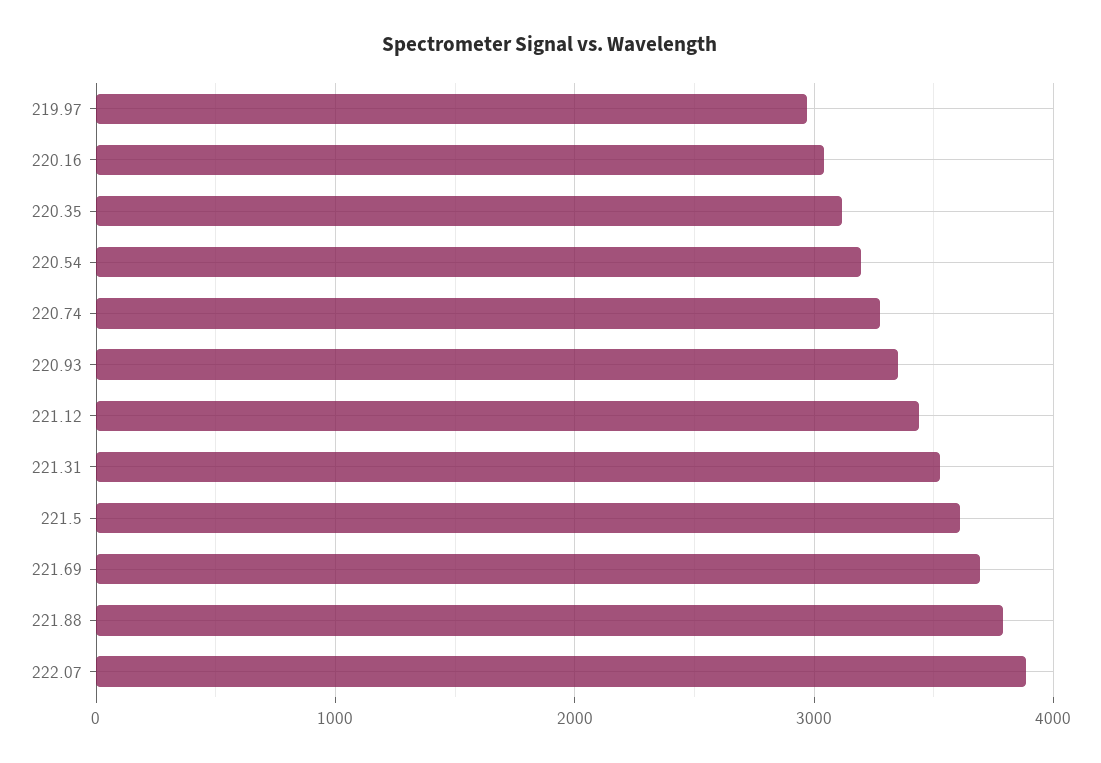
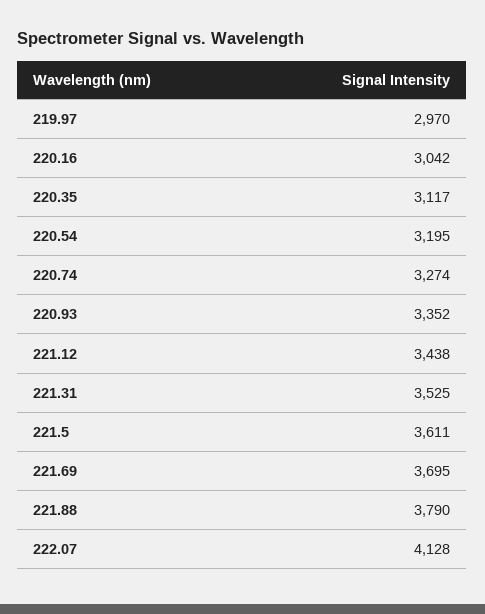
  {
    "219.97": 2970,
    "220.16": 3042,
    "220.35": 3117,
    "220.54": 3195,
    "220.74": 3274,
    "220.93": 3352,
    "221.12": 3438,
    "221.31": 3525,
    "221.5": 3611,
    "221.69": 3695,
    "221.88": 3790,
-   "222.07": 3900
+   "222.07": 4128
  }

